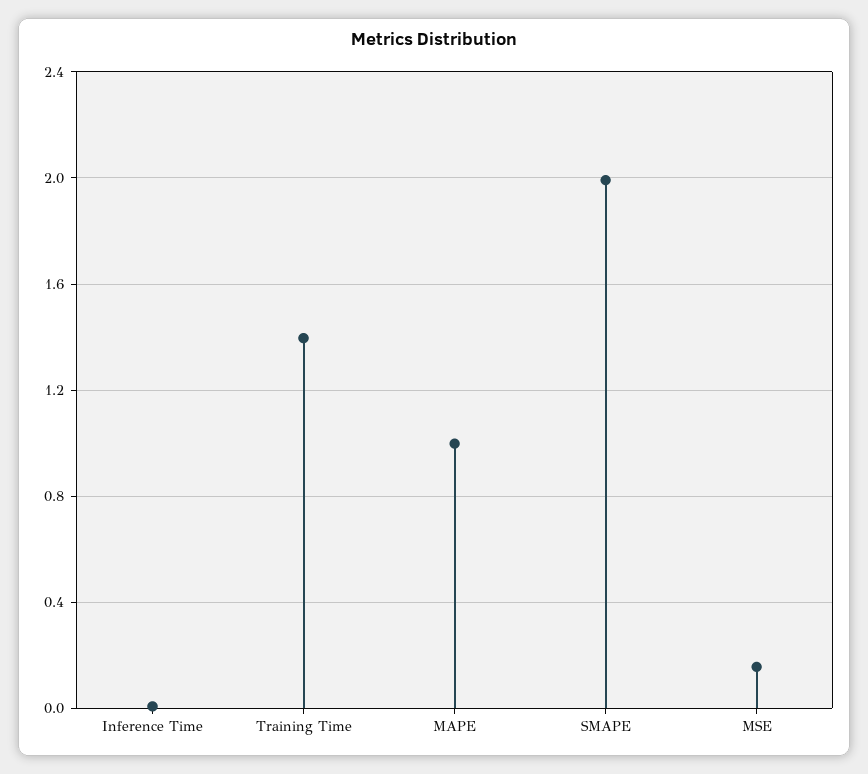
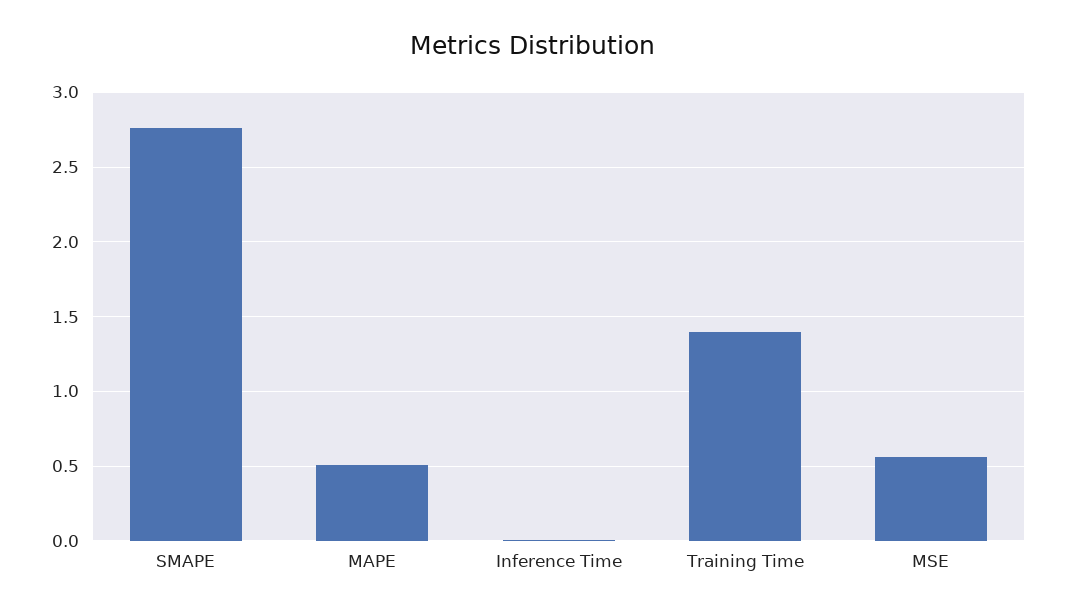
  {
    "Inference Time": 0,
    "Training Time": 1.4,
-   "MAPE": 1,
+   "MAPE": 0.5,
-   "SMAPE": 2,
+   "SMAPE": 2.75,
-   "MSE": 0.15
+   "MSE": 0.55
  }

